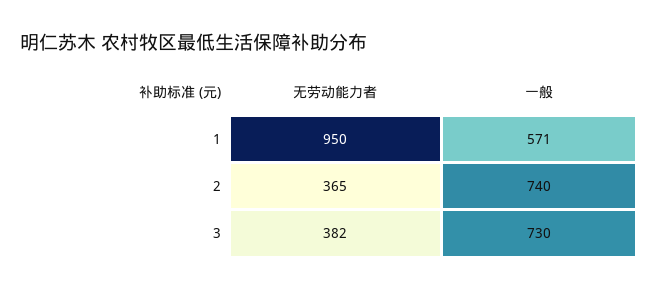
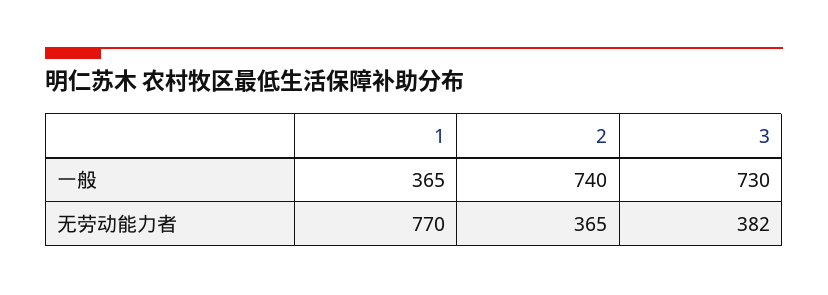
  {
    "无劳动能力者": {
-     "1": 950,
+     "1": 770,
      "2": 365,
      "3": 382
    },
    "一般": {
-     "1": 571,
+     "1": 365,
      "2": 740,
      "3": 730
    }
  }

